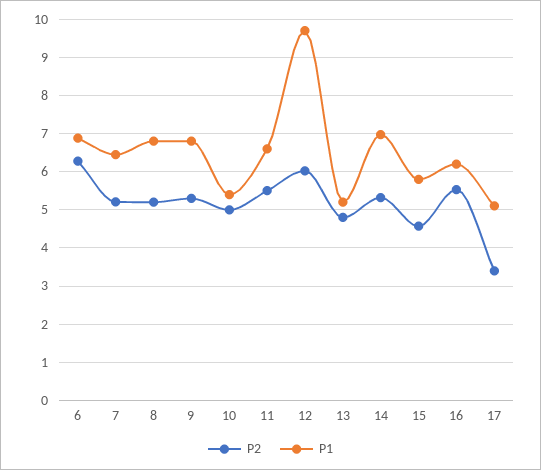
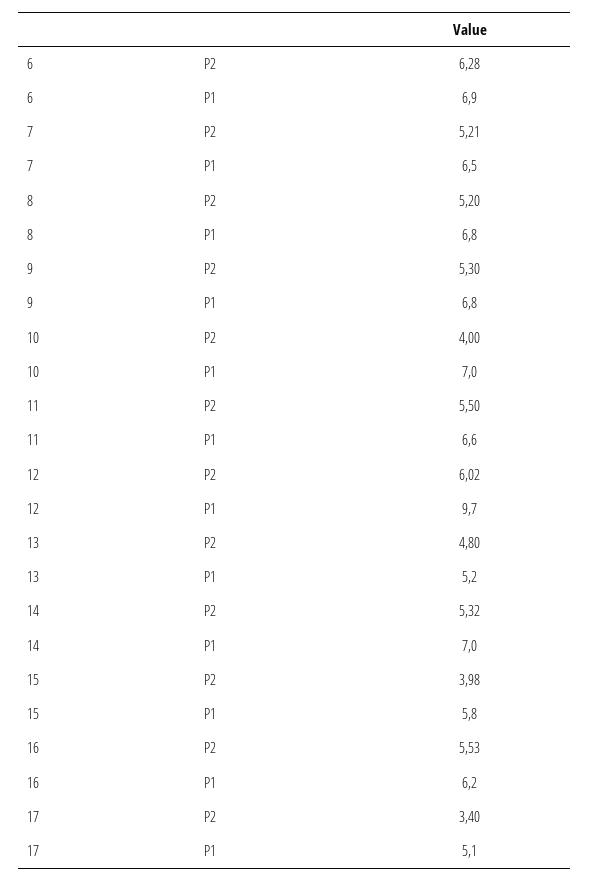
  {
    "P2": {
      "6": 6.28,
      "7": 5.21,
      "8": 5.2,
      "9": 5.3,
-     "10": 5,
+     "10": 4,
      "11": 5.5,
      "12": 6.02,
      "13": 4.8,
      "14": 5.32,
-     "15": 4.6,
+     "15": 3.98,
      "16": 5.53,
      "17": 3.4
    },
    "P1": {
      "6": 6.9,
      "7": 6.5,
      "8": 6.8,
      "9": 6.8,
-     "10": 5.4,
+     "10": 7,
      "11": 6.6,
      "12": 9.7,
      "13": 5.2,
      "14": 7,
      "15": 5.8,
      "16": 6.2,
      "17": 5.1
    }
  }

